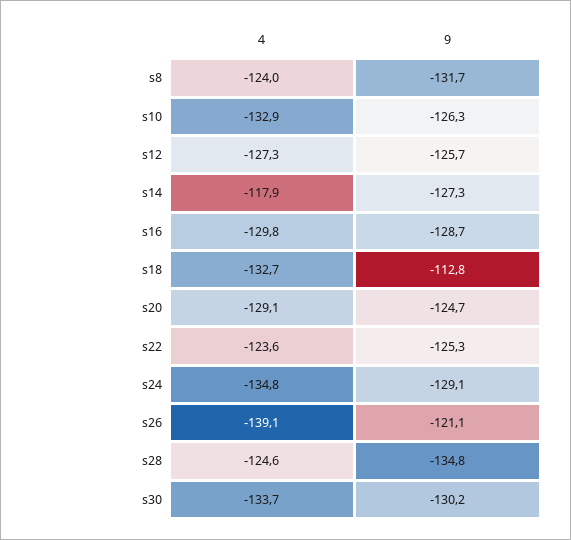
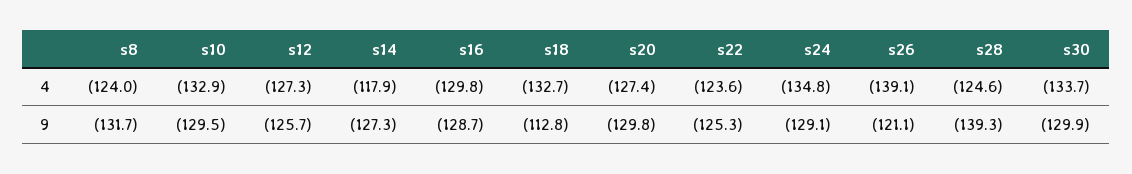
  {
    "4": {
      "s8": -124,
      "s10": -132.9,
      "s12": -127.3,
      "s14": -117.9,
      "s16": -129.8,
      "s18": -132.7,
-     "s20": -129.1,
+     "s20": -127.4,
      "s22": -123.6,
      "s24": -134.8,
      "s26": -139.1,
      "s28": -124.6,
      "s30": -133.7
    },
    "9": {
      "s8": -131.7,
-     "s10": -126.3,
+     "s10": -129.5,
      "s12": -125.7,
      "s14": -127.3,
      "s16": -128.7,
      "s18": -112.8,
-     "s20": -124.7,
+     "s20": -129.8,
      "s22": -125.3,
      "s24": -129.1,
      "s26": -121.1,
-     "s28": -134.8,
+     "s28": -139.3,
-     "s30": -130.2
+     "s30": -129.9
    }
  }

